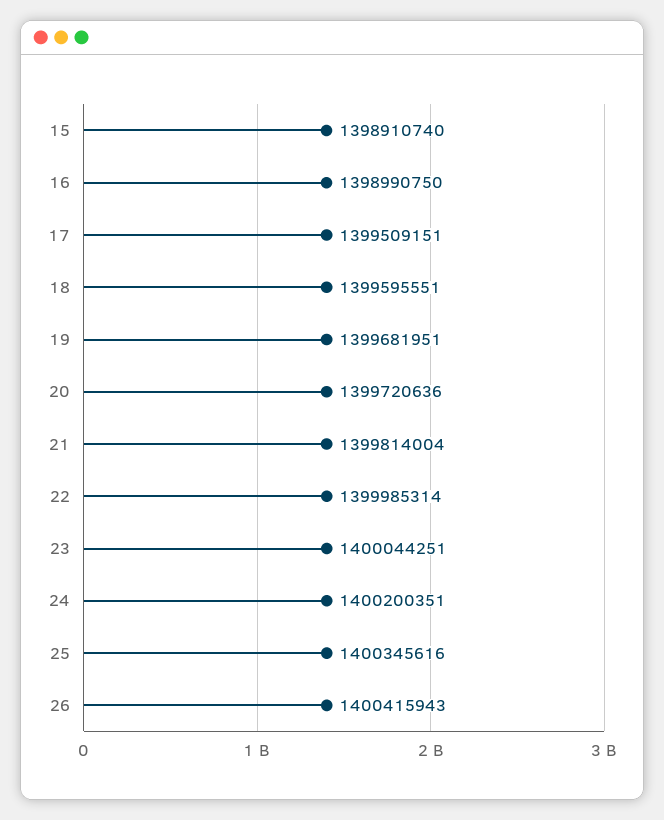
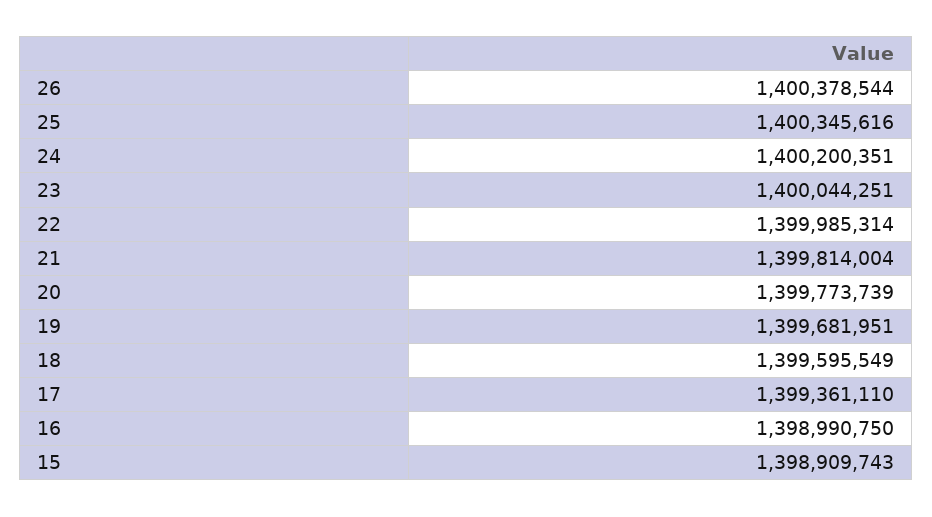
  {
-   "15": 1398910740,
+   "15": 1398909743,
    "16": 1398990750,
-   "17": 1399509151,
+   "17": 1399361110,
-   "18": 1399595551,
+   "18": 1399595549,
    "19": 1399681951,
-   "20": 1399720636,
+   "20": 1399773739,
    "21": 1399814004,
    "22": 1399985314,
    "23": 1400044251,
    "24": 1400200351,
    "25": 1400345616,
-   "26": 1400415943
+   "26": 1400378544
  }

